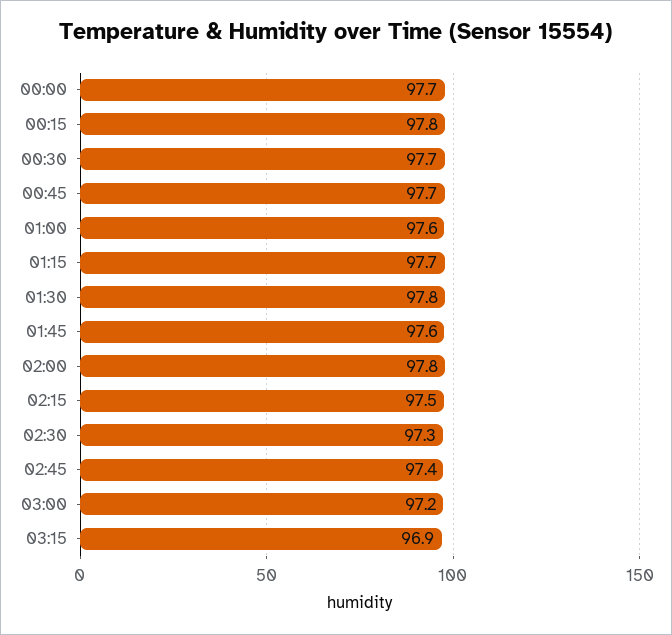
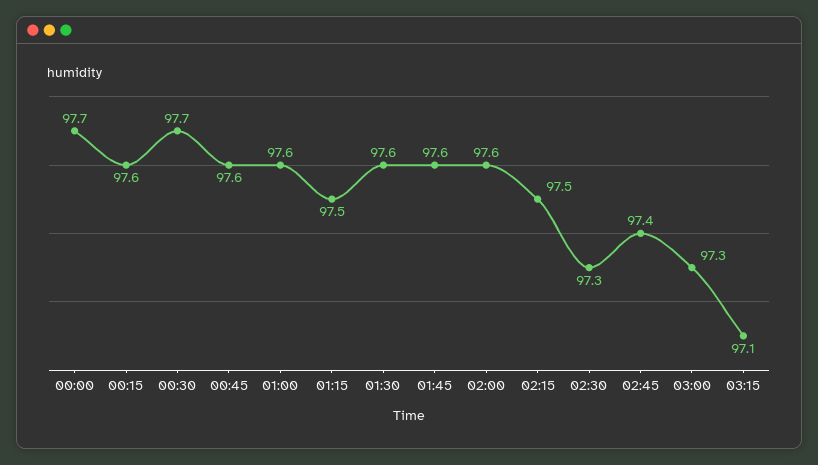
  {
    "00:00": 97.7,
-   "00:15": 97.8,
+   "00:15": 97.6,
    "00:30": 97.7,
-   "00:45": 97.7,
+   "00:45": 97.6,
    "01:00": 97.6,
-   "01:15": 97.7,
+   "01:15": 97.5,
-   "01:30": 97.8,
+   "01:30": 97.6,
    "01:45": 97.6,
-   "02:00": 97.8,
+   "02:00": 97.6,
    "02:15": 97.5,
    "02:30": 97.3,
    "02:45": 97.4,
-   "03:00": 97.2,
+   "03:00": 97.3,
-   "03:15": 96.9
+   "03:15": 97.1
  }

